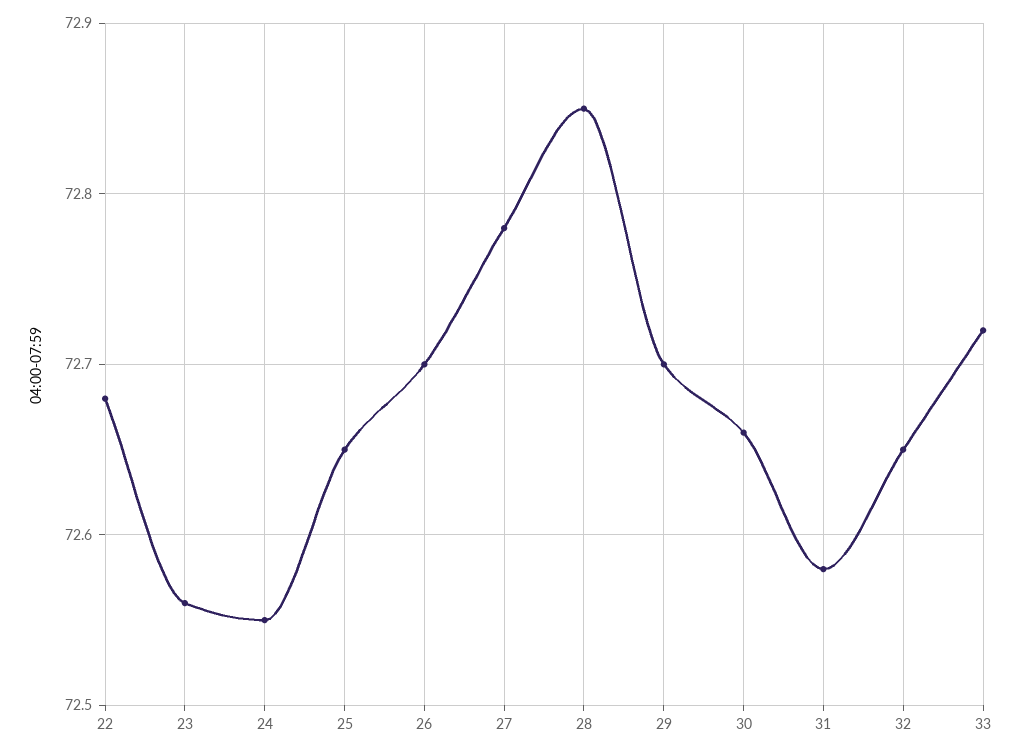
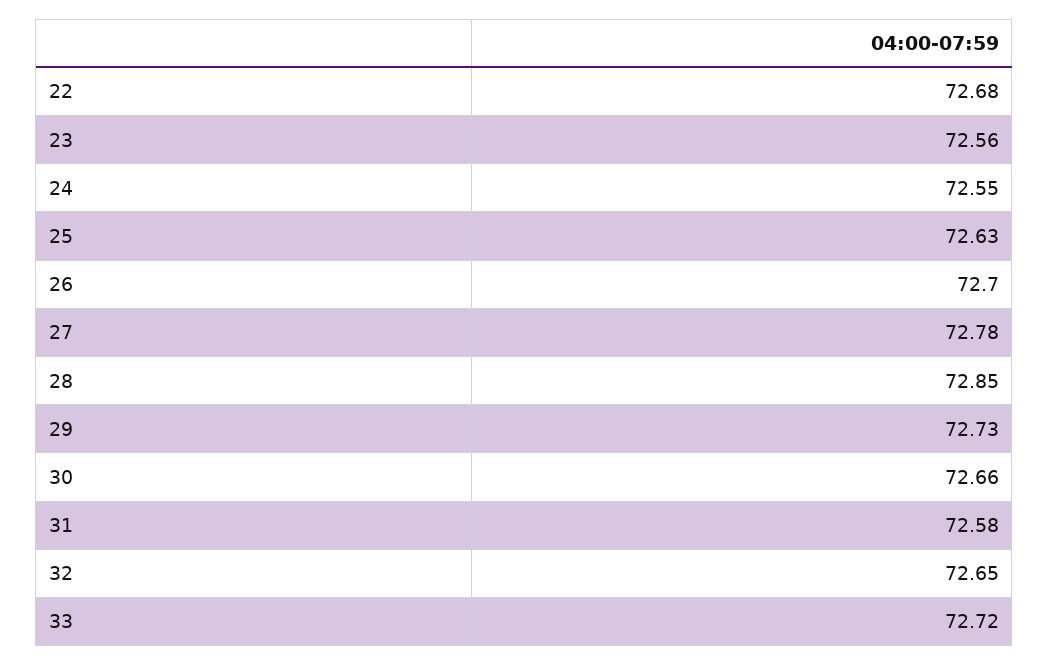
  {
    "22": 72.68,
    "23": 72.56,
    "24": 72.55,
-   "25": 72.65,
+   "25": 72.63,
    "26": 72.7,
    "27": 72.78,
    "28": 72.85,
-   "29": 72.7,
+   "29": 72.73,
    "30": 72.66,
    "31": 72.58,
    "32": 72.65,
    "33": 72.72
  }

